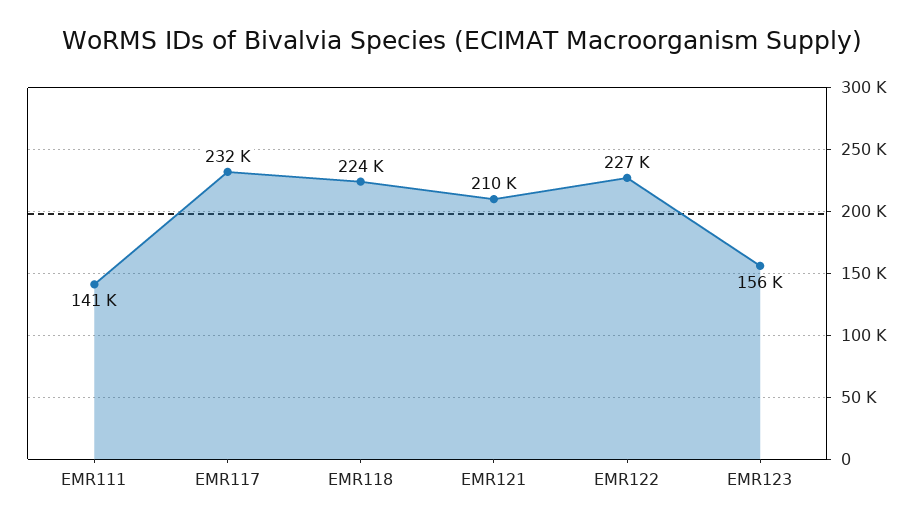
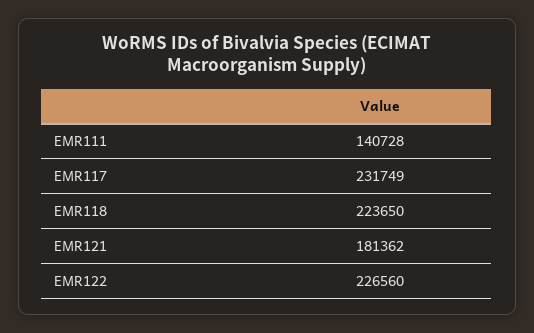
  {
    "EMR111": 140728,
    "EMR117": 231749,
    "EMR118": 223650,
-   "EMR121": 210000,
+   "EMR121": 181362,
-   "EMR122": 226560,
+   "EMR122": 226560
-   "EMR123": 156000
  }

